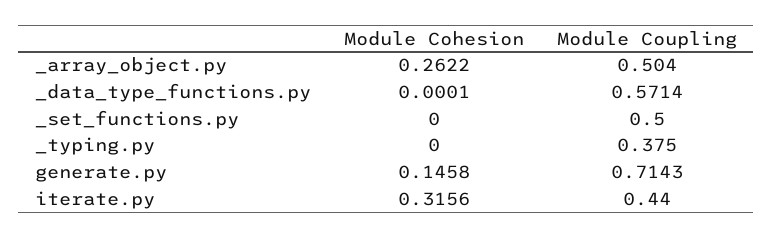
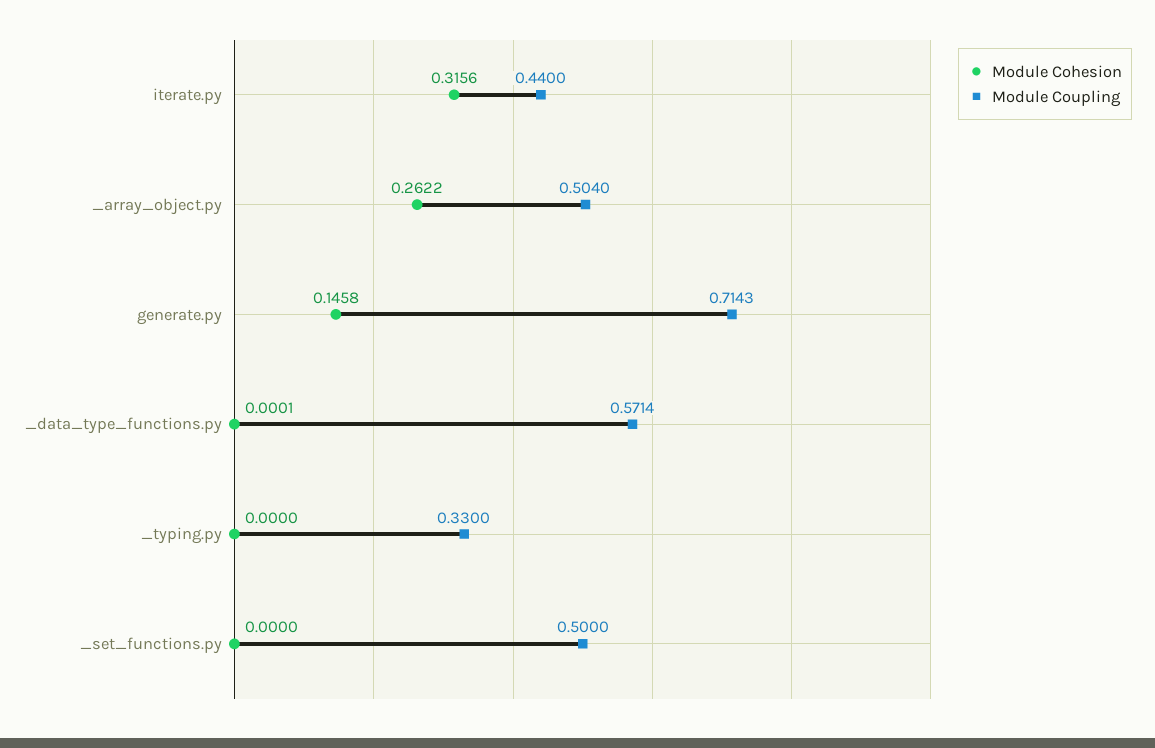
  {
    "Module Cohesion": {
      "_array_object.py": 0.2622,
      "_data_type_functions.py": 0.0001,
      "_set_functions.py": 0,
      "_typing.py": 0,
      "generate.py": 0.1458,
      "iterate.py": 0.3156
    },
    "Module Coupling": {
      "_array_object.py": 0.504,
      "_data_type_functions.py": 0.5714,
      "_set_functions.py": 0.5,
-     "_typing.py": 0.375,
+     "_typing.py": 0.33,
      "generate.py": 0.7143,
      "iterate.py": 0.44
    }
  }

